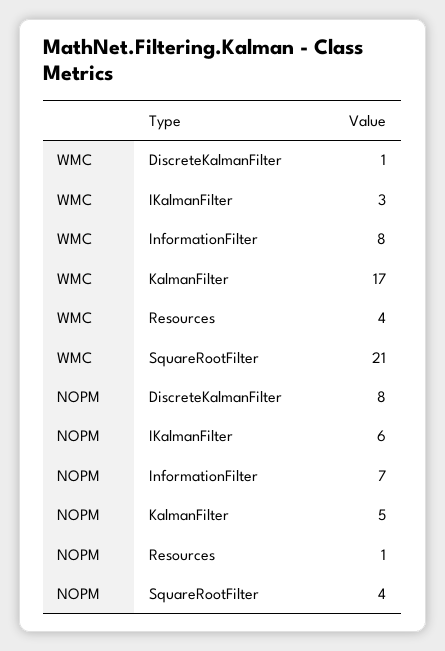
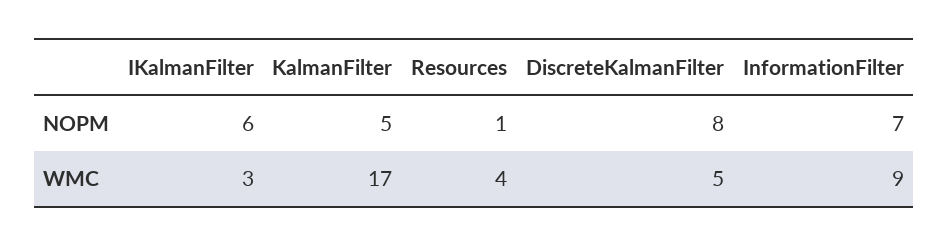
  {
    "WMC": {
-     "DiscreteKalmanFilter": 1,
+     "DiscreteKalmanFilter": 5,
      "IKalmanFilter": 3,
-     "InformationFilter": 8,
+     "InformationFilter": 9,
      "KalmanFilter": 17,
-     "Resources": 4,
+     "Resources": 4
-     "SquareRootFilter": 21
    },
    "NOPM": {
      "DiscreteKalmanFilter": 8,
      "IKalmanFilter": 6,
      "InformationFilter": 7,
      "KalmanFilter": 5,
-     "Resources": 1,
+     "Resources": 1
-     "SquareRootFilter": 4
    }
  }

